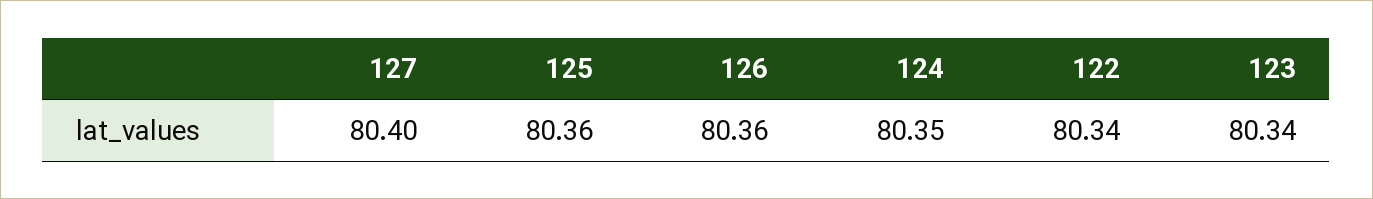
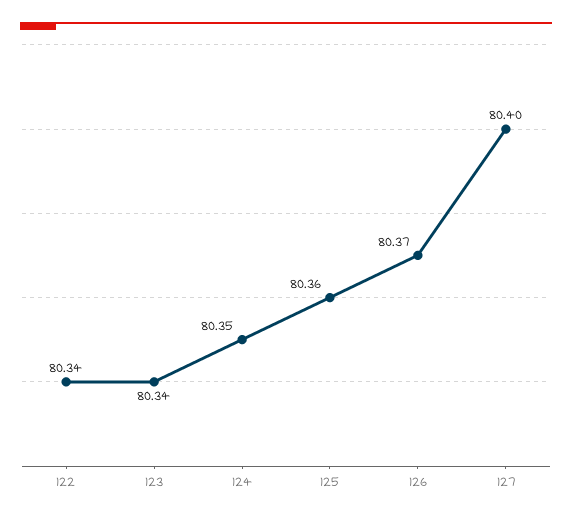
  {
    "127": 80.4,
    "125": 80.36,
-   "126": 80.36,
+   "126": 80.37,
    "124": 80.35,
    "122": 80.34,
    "123": 80.34
  }

